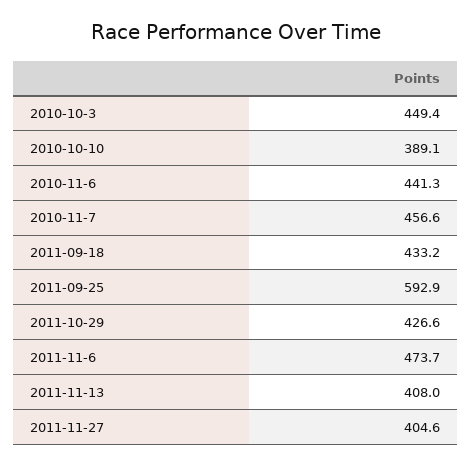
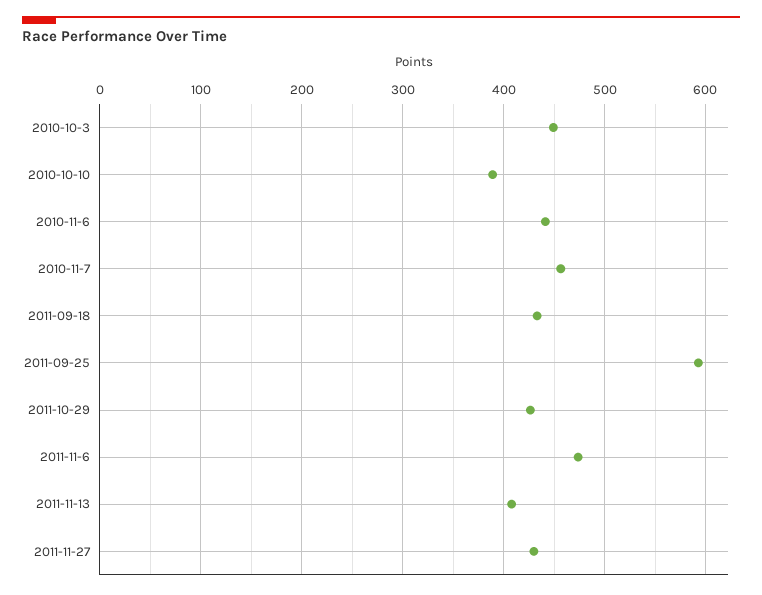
  {
    "2010-10-3": 449.4,
    "2010-10-10": 389.1,
    "2010-11-6": 441.3,
    "2010-11-7": 456.6,
    "2011-09-18": 433.2,
    "2011-09-25": 592.9,
    "2011-10-29": 426.6,
    "2011-11-6": 473.7,
    "2011-11-13": 408,
-   "2011-11-27": 404.6
+   "2011-11-27": 430
  }

